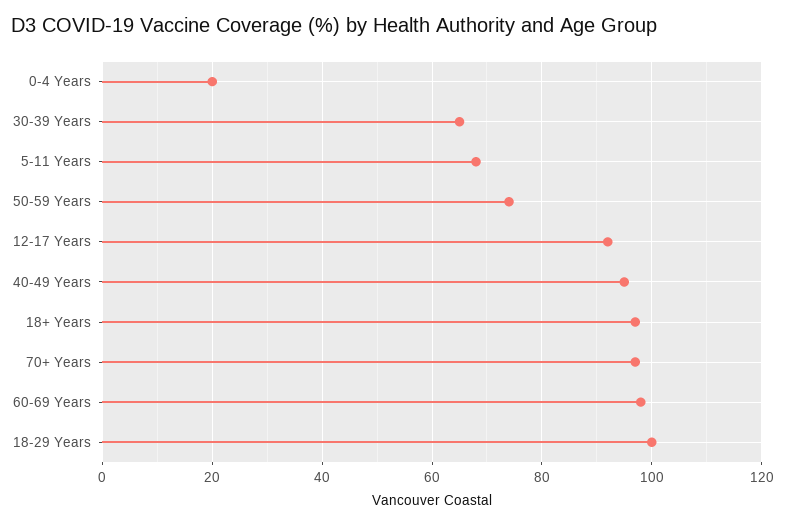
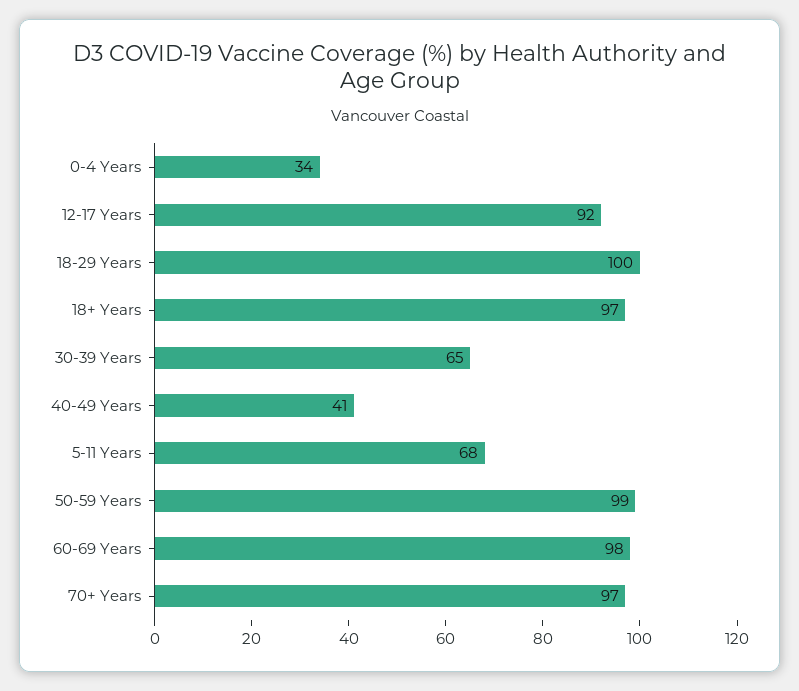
  {
-   "0-4 Years": 20,
+   "0-4 Years": 34,
    "30-39 Years": 65,
    "5-11 Years": 68,
-   "50-59 Years": 75,
+   "50-59 Years": 99,
    "12-17 Years": 92,
-   "40-49 Years": 95,
+   "40-49 Years": 41,
    "18+ Years": 97,
    "70+ Years": 97,
    "60-69 Years": 98,
    "18-29 Years": 100
  }

